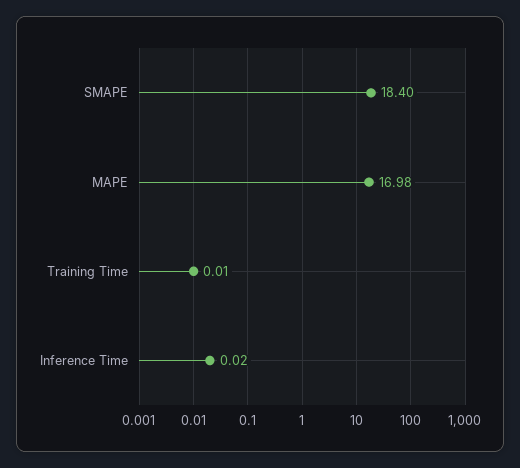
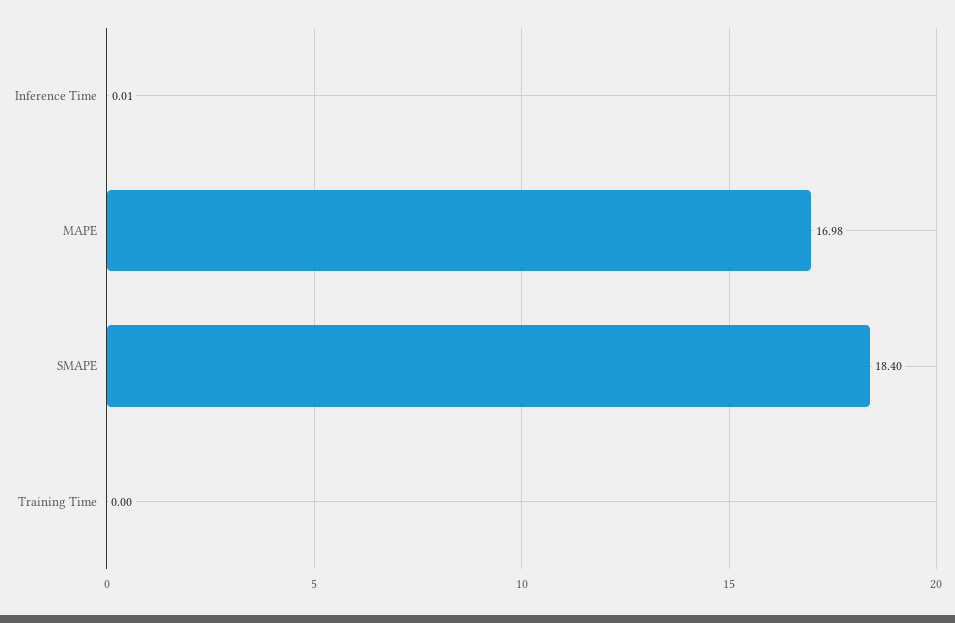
  {
    "SMAPE": 18.4,
    "MAPE": 16.98,
-   "Training Time": 0.01,
+   "Training Time": 0,
-   "Inference Time": 0.02
+   "Inference Time": 0.01
  }

